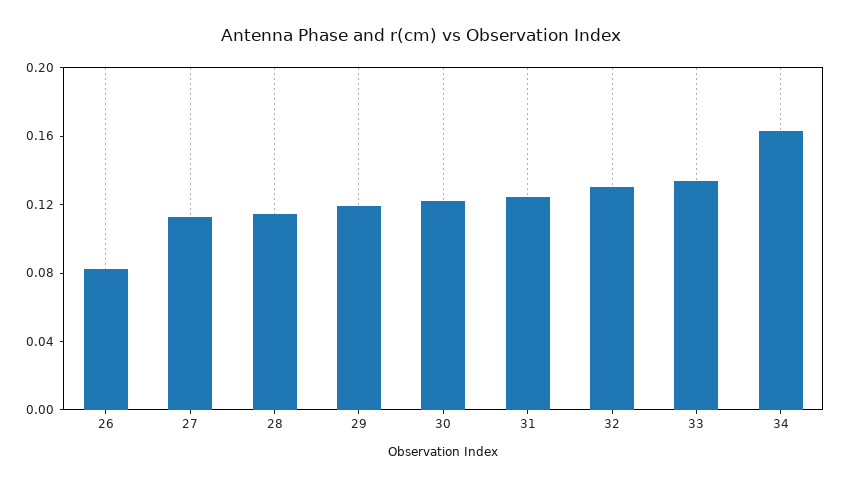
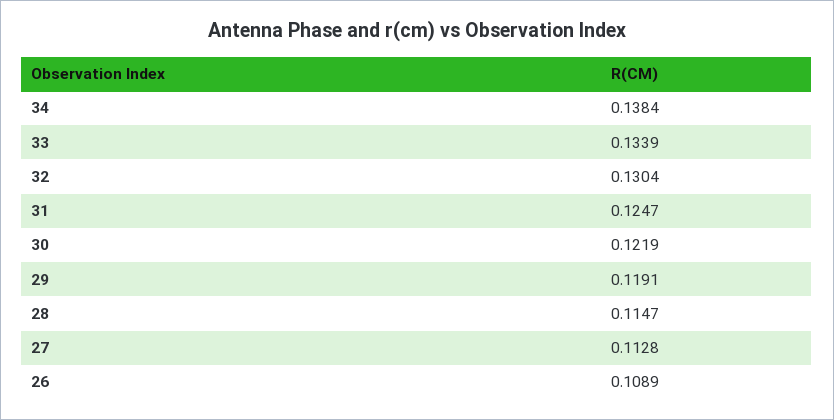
  {
-   "26": 0.08,
+   "26": 0.1089,
    "27": 0.1128,
    "28": 0.1147,
    "29": 0.1191,
    "30": 0.1219,
    "31": 0.1247,
    "32": 0.1304,
    "33": 0.1339,
-   "34": 0.16
+   "34": 0.1384
  }

